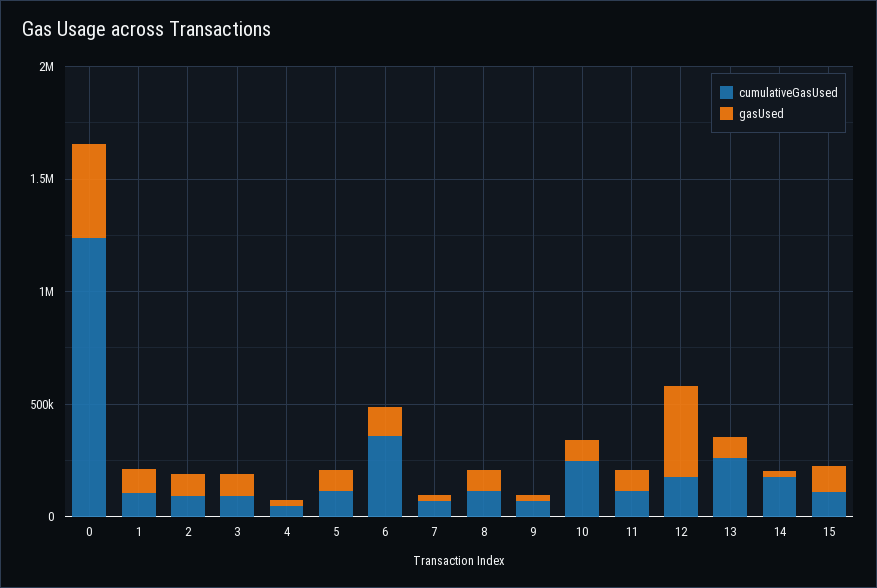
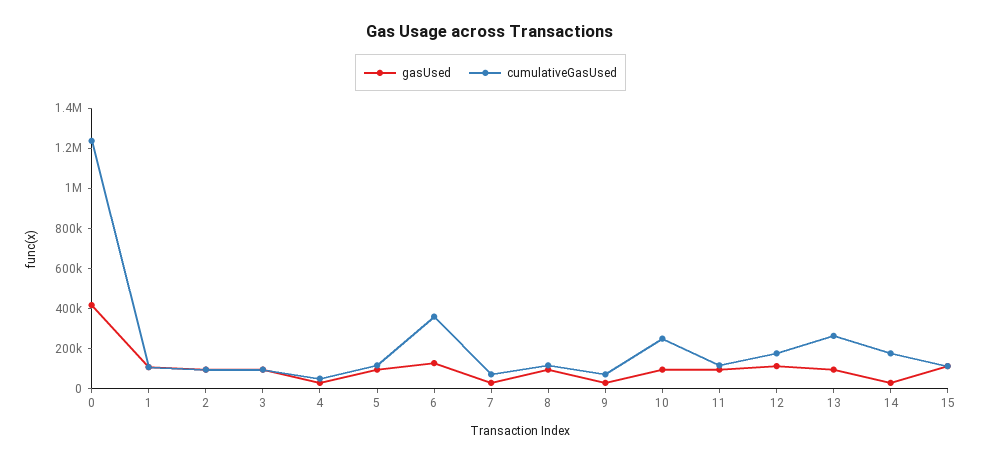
  {
    "cumulativeGasUsed": {
      "0": 1250000,
      "1": 100000,
      "2": 100000,
      "3": 100000,
      "4": 50000,
      "5": 100000,
      "6": 350000,
      "7": 50000,
      "8": 100000,
      "9": 50000,
      "10": 250000,
      "11": 100000,
      "12": 200000,
      "13": 250000,
      "14": 200000,
      "15": 100000
    },
    "gasUsed": {
      "0": 400000,
      "1": 100000,
      "2": 100000,
      "3": 100000,
      "4": 50000,
      "5": 100000,
      "6": 150000,
      "7": 50000,
      "8": 100000,
      "9": 50000,
      "10": 100000,
      "11": 100000,
-     "12": 400000,
+     "12": 100000,
      "13": 100000,
      "14": 50000,
      "15": 100000
    }
  }

